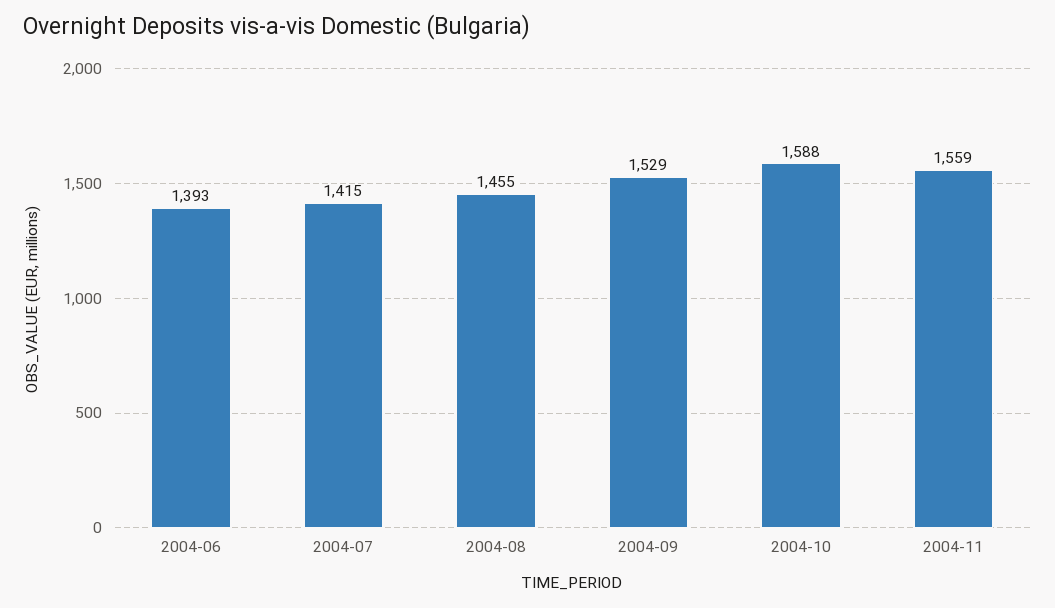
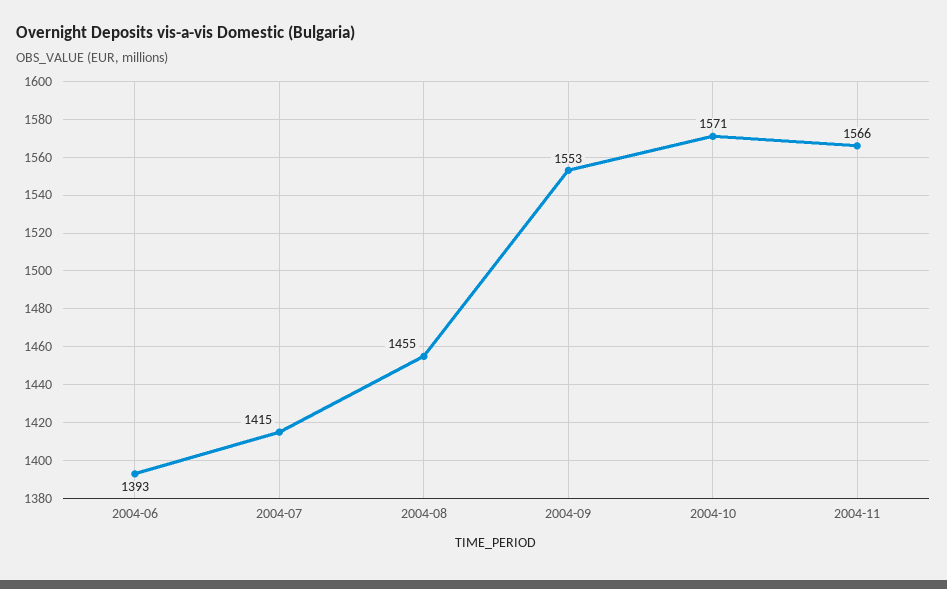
  {
    "2004-06": 1393,
    "2004-07": 1415,
    "2004-08": 1455,
-   "2004-09": 1529,
+   "2004-09": 1553,
-   "2004-10": 1588,
+   "2004-10": 1571,
-   "2004-11": 1559
+   "2004-11": 1566
  }

